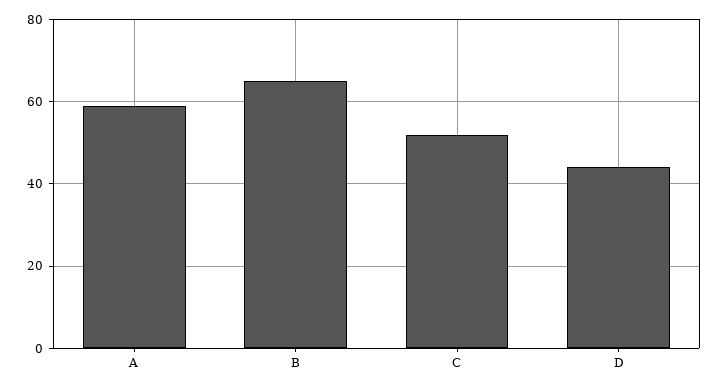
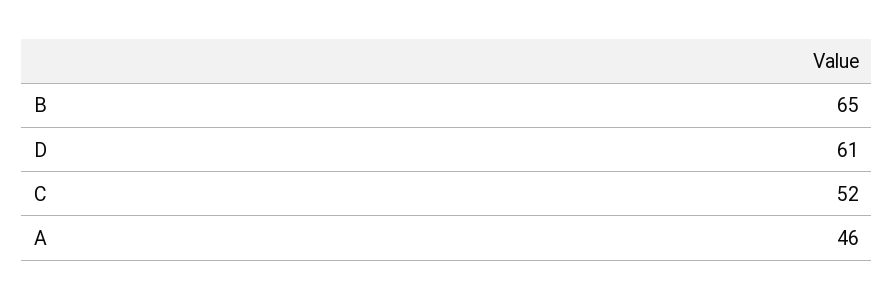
  {
-   "A": 60,
+   "A": 46,
    "B": 65,
    "C": 52,
-   "D": 45
+   "D": 61
  }

